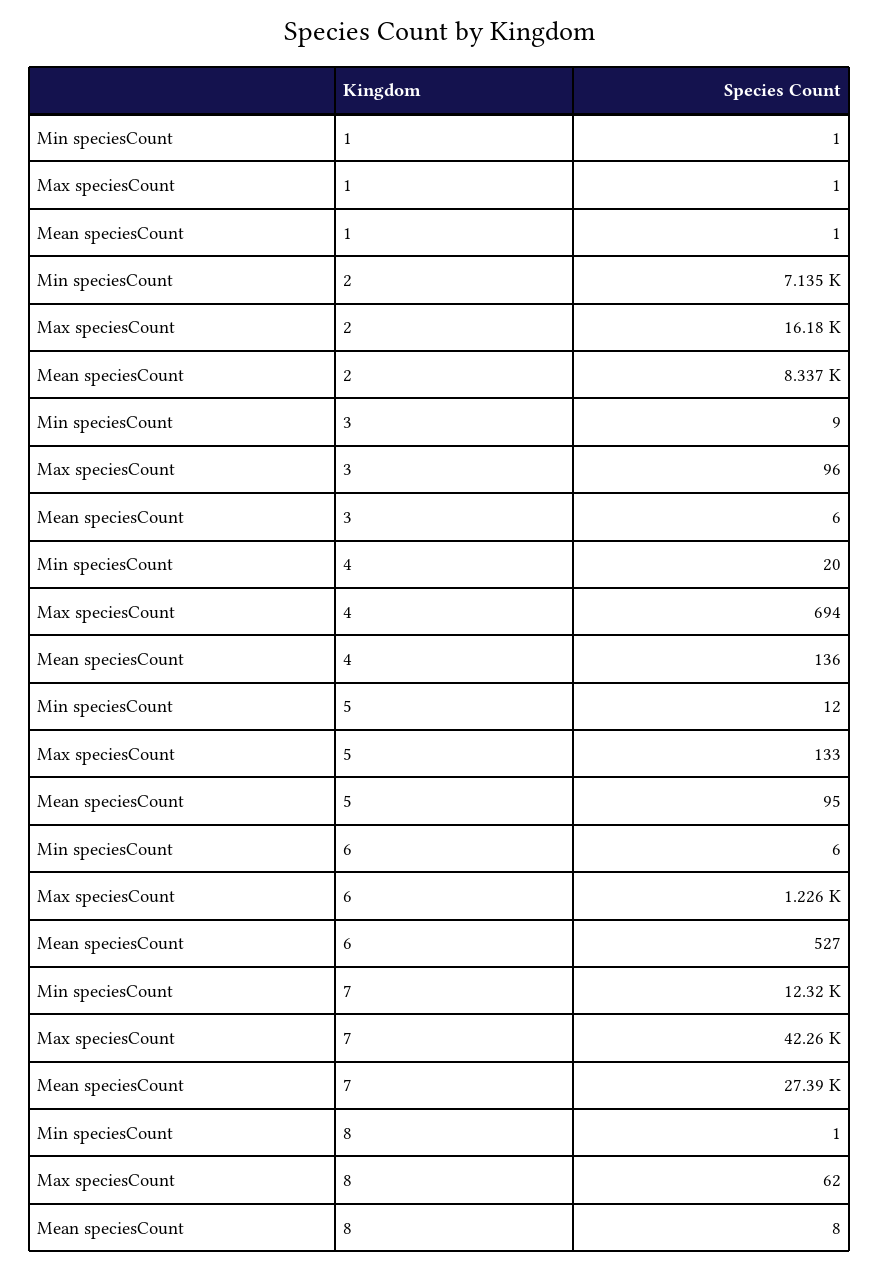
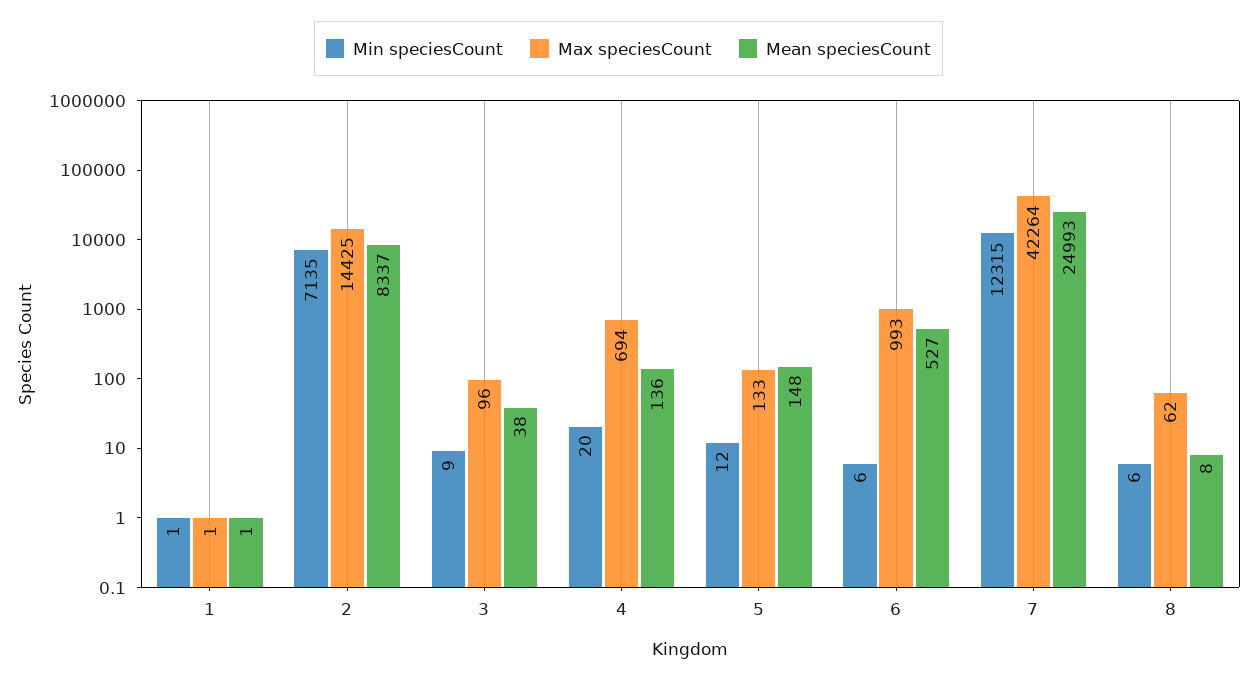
  {
    "Min speciesCount": {
      "1": 1,
      "2": 7135,
      "3": 9,
      "4": 20,
      "5": 12,
      "6": 6,
      "7": 12315,
-     "8": 1
+     "8": 6
    },
    "Max speciesCount": {
      "1": 1,
-     "2": 16180,
+     "2": 14425,
      "3": 96,
      "4": 694,
      "5": 133,
-     "6": 1226,
+     "6": 993,
      "7": 42264,
      "8": 62
    },
    "Mean speciesCount": {
      "1": 1,
      "2": 8337,
-     "3": 6,
+     "3": 38,
      "4": 136,
-     "5": 95,
+     "5": 148,
      "6": 527,
-     "7": 27390,
+     "7": 24993,
      "8": 8
    }
  }

